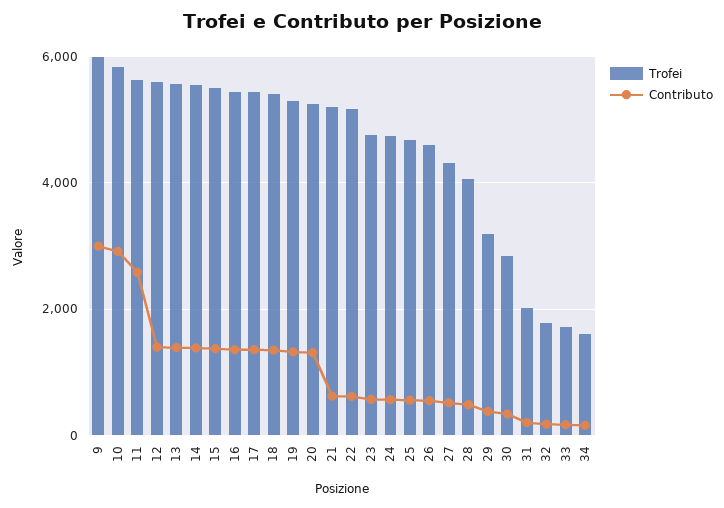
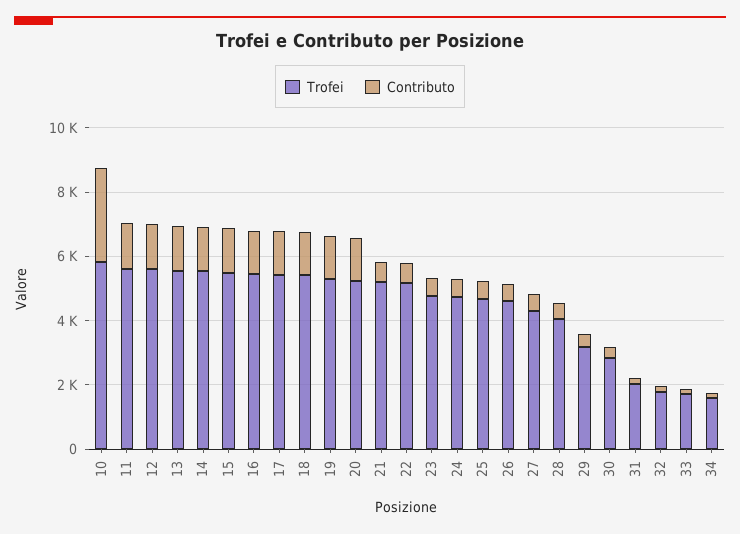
  {
    "Trofei": {
-     "9": 6000,
      "10": 5800,
      "11": 5600,
      "12": 5600,
      "13": 5600,
      "14": 5600,
      "15": 5600,
      "16": 5400,
      "17": 5400,
      "18": 5400,
      "19": 5400,
      "20": 5200,
      "21": 5200,
      "22": 5200,
      "23": 4800,
      "24": 4800,
      "25": 4600,
      "26": 4600,
      "27": 4400,
      "28": 4000,
      "29": 3200,
      "30": 2800,
      "31": 2000,
      "32": 1800,
      "33": 1800,
      "34": 1600
    },
    "Contributo": {
-     "9": 3000,
      "10": 3000,
-     "11": 2600,
+     "11": 1500,
      "12": 1400,
      "13": 1400,
      "14": 1400,
      "15": 1400,
      "16": 1400,
      "17": 1400,
      "18": 1400,
      "19": 1400,
      "20": 1400,
      "21": 600,
      "22": 600,
      "23": 600,
      "24": 600,
      "25": 600,
      "26": 600,
      "27": 600,
      "28": 400,
      "29": 400,
      "30": 400,
      "31": 200,
      "32": 200,
      "33": 200,
      "34": 200
    }
  }

